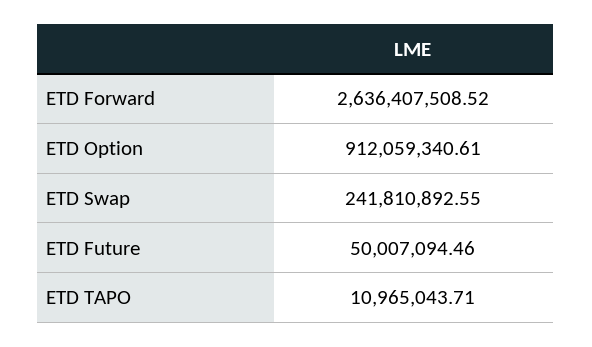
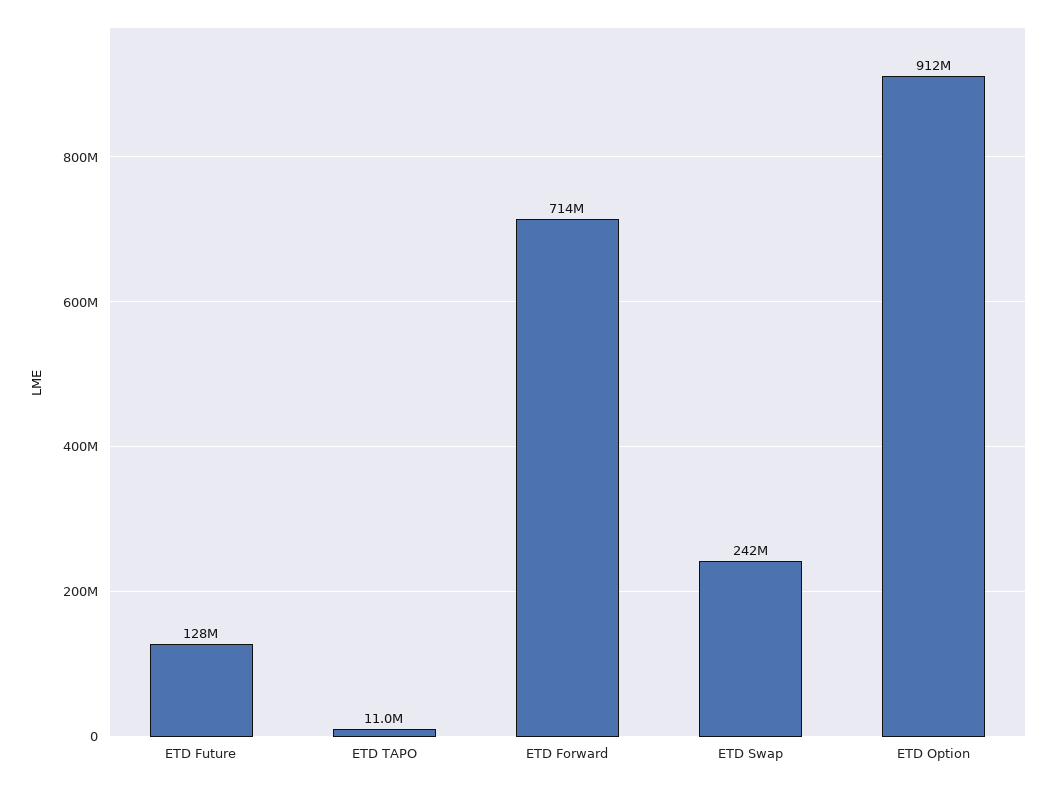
  {
-   "ETD Forward": 2636407508.52,
+   "ETD Forward": 714000000,
    "ETD Option": 912059340.61,
    "ETD Swap": 241810892.55,
-   "ETD Future": 50007094.46,
+   "ETD Future": 128000000,
    "ETD TAPO": 10965043.71
  }

